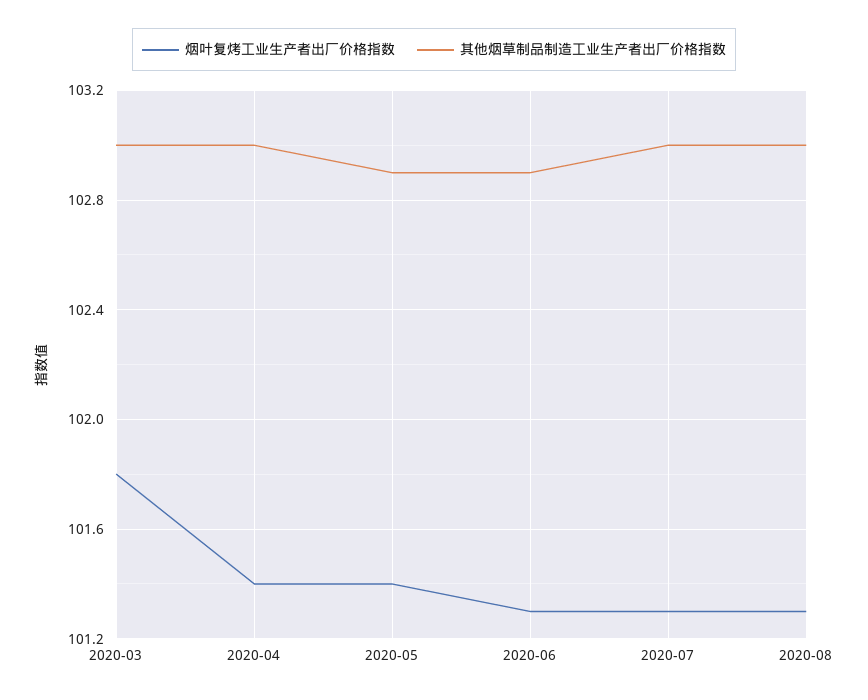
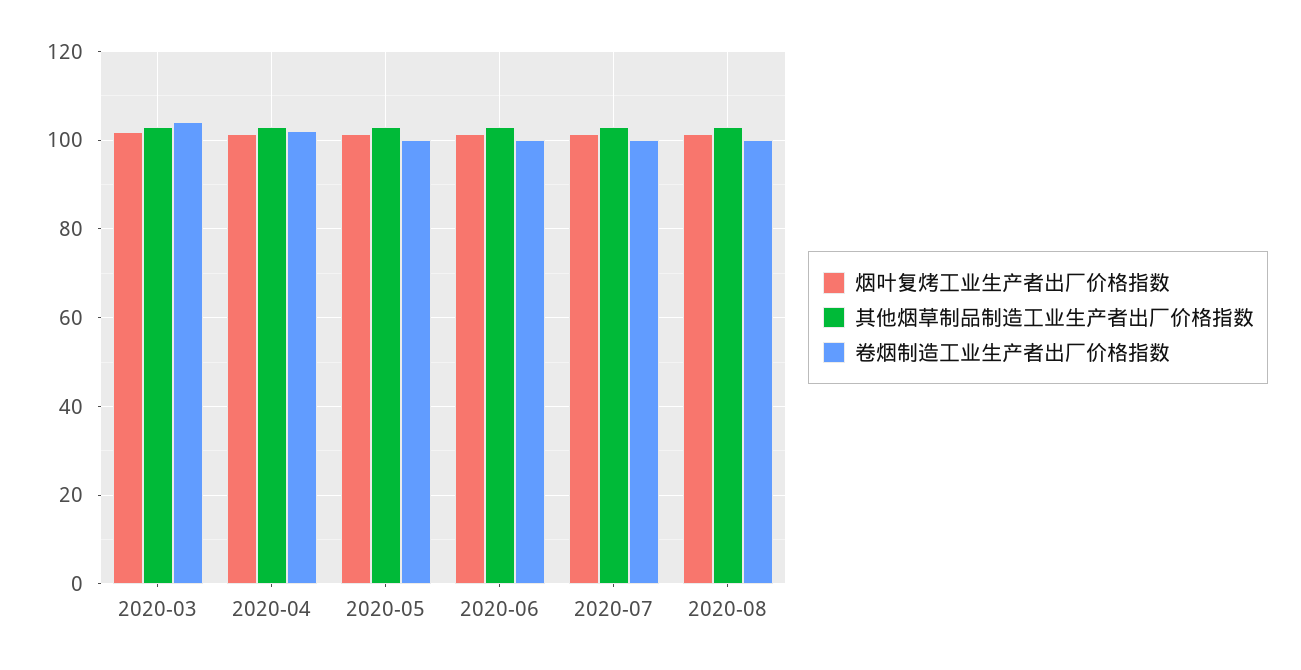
  {
    "烟叶复烤工业生产者出厂价格指数": {
      "2020-03": 101.8,
      "2020-04": 101.4,
      "2020-05": 101.4,
      "2020-06": 101.3,
      "2020-07": 101.3,
      "2020-08": 101.3
    },
    "其他烟草制品制造工业生产者出厂价格指数": {
      "2020-03": 103,
      "2020-04": 103,
      "2020-05": 102.9,
      "2020-06": 102.9,
      "2020-07": 103,
      "2020-08": 103
-   }
+   },
+   "卷烟制造工业生产者出厂价格指数": {
+     "2020-03": 104,
+     "2020-04": 102,
+     "2020-05": 100,
+     "2020-06": 100,
+     "2020-07": 100,
+     "2020-08": 100
+   }
  }

